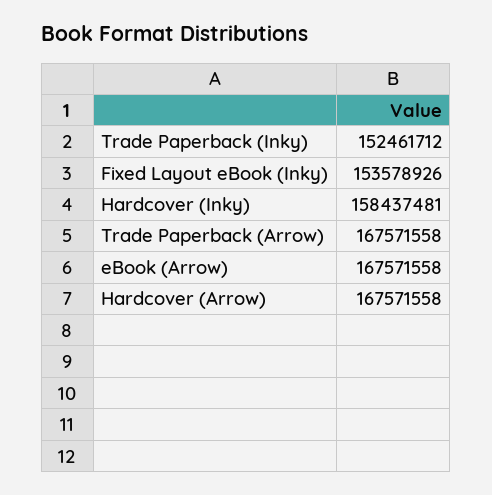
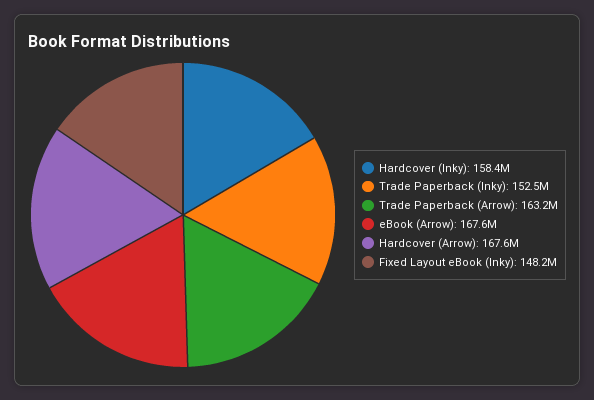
  {
    "Trade Paperback (Inky)": 152461712,
-   "Fixed Layout eBook (Inky)": 153578926,
+   "Fixed Layout eBook (Inky)": 148200000,
    "Hardcover (Inky)": 158437481,
-   "Trade Paperback (Arrow)": 167571558,
+   "Trade Paperback (Arrow)": 163200000,
    "eBook (Arrow)": 167571558,
    "Hardcover (Arrow)": 167571558
  }

